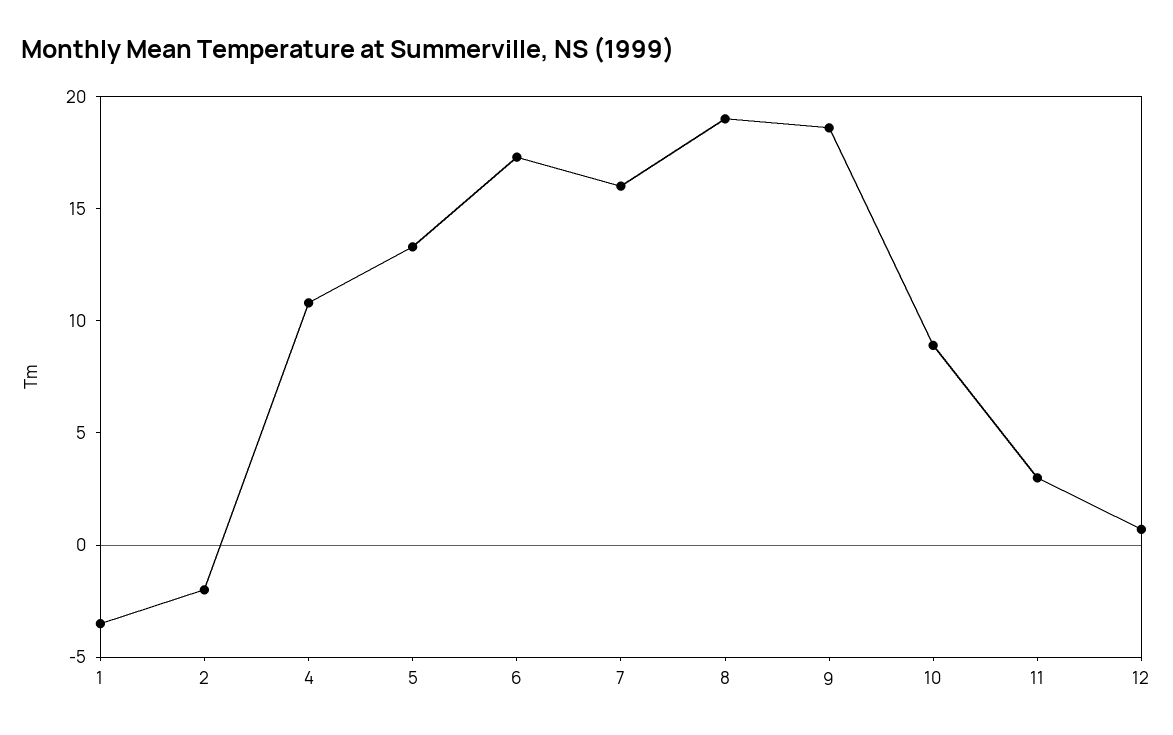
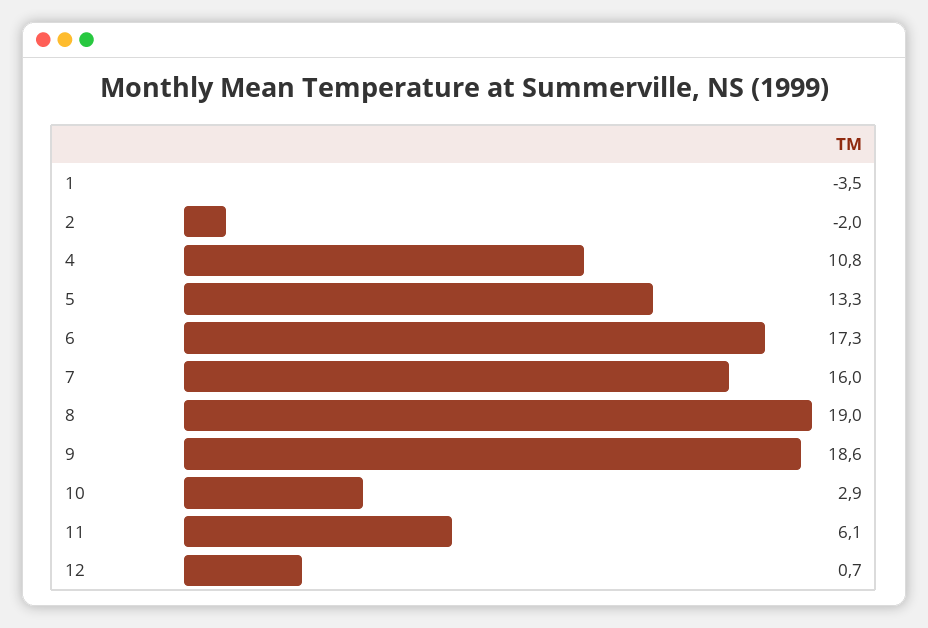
  {
    "1": -3.5,
    "2": -2,
    "4": 10.8,
    "5": 13.3,
    "6": 17.3,
    "7": 16,
    "8": 19,
    "9": 18.6,
-   "10": 9,
+   "10": 2.9,
-   "11": 3,
+   "11": 6.1,
    "12": 0.7
  }

